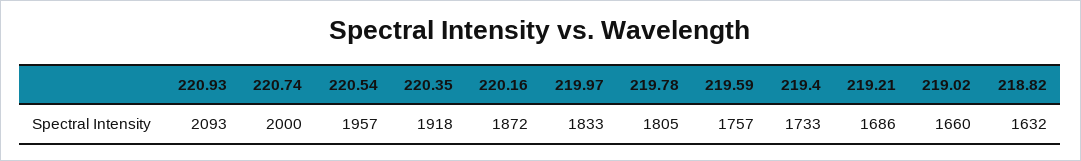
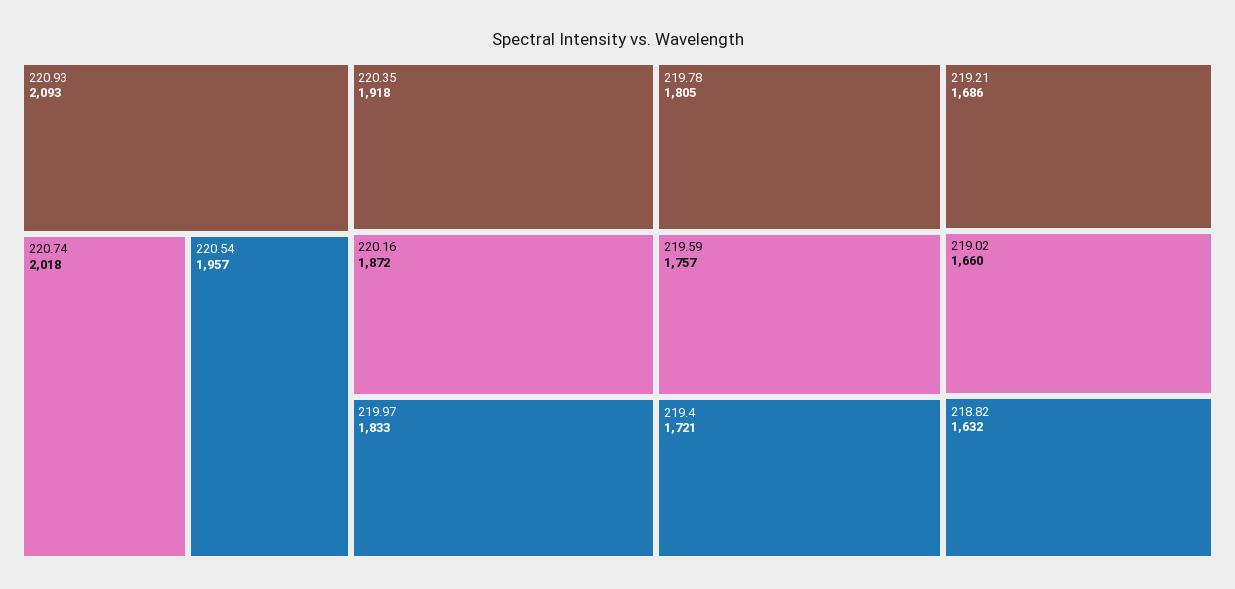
  {
    "220.93": 2093,
-   "220.74": 2000,
+   "220.74": 2018,
    "220.54": 1957,
    "220.35": 1918,
    "220.16": 1872,
    "219.97": 1833,
    "219.78": 1805,
    "219.59": 1757,
-   "219.4": 1733,
+   "219.4": 1721,
    "219.21": 1686,
    "219.02": 1660,
    "218.82": 1632
  }

